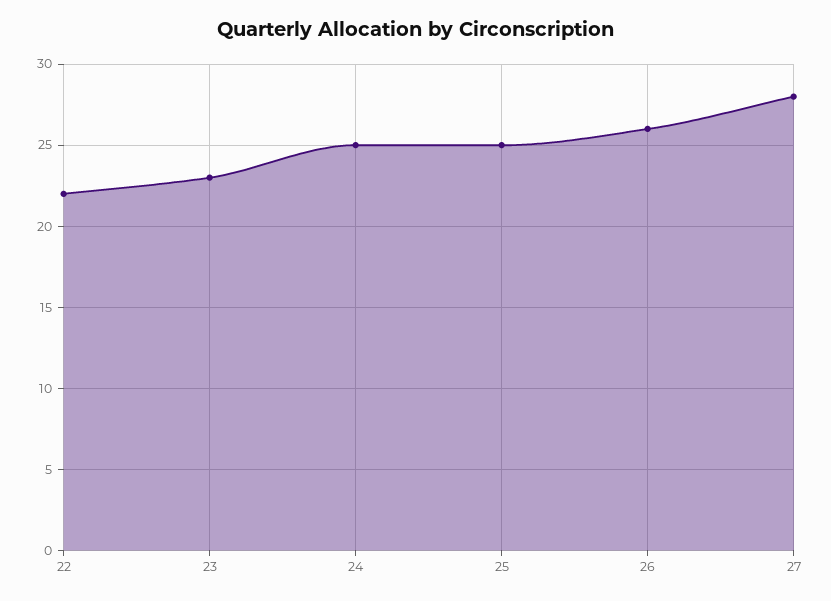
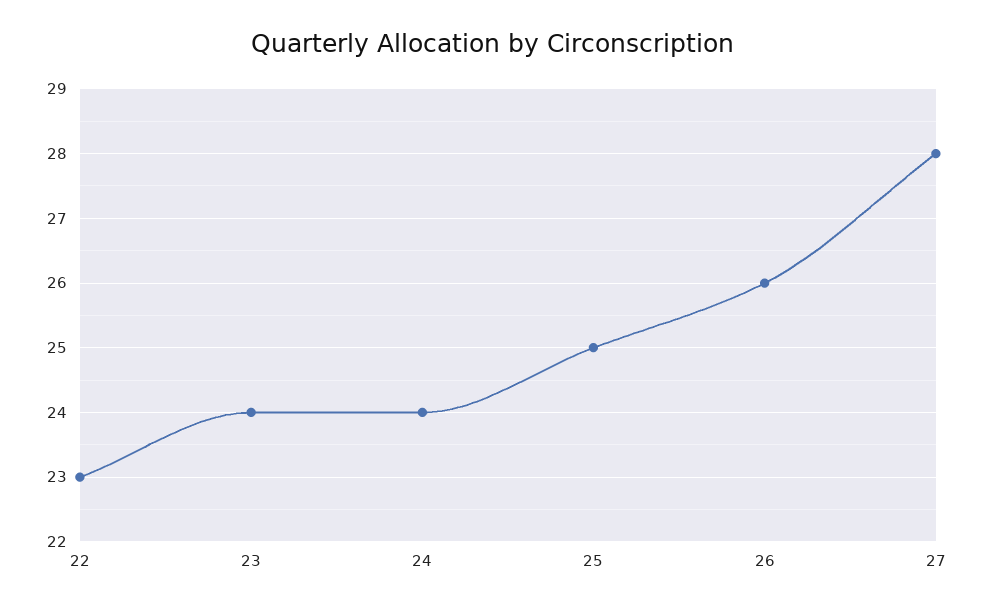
  {
-   "22": 22,
+   "22": 23,
-   "23": 23,
+   "23": 24,
-   "24": 25,
+   "24": 24,
    "25": 25,
    "26": 26,
    "27": 28
  }

